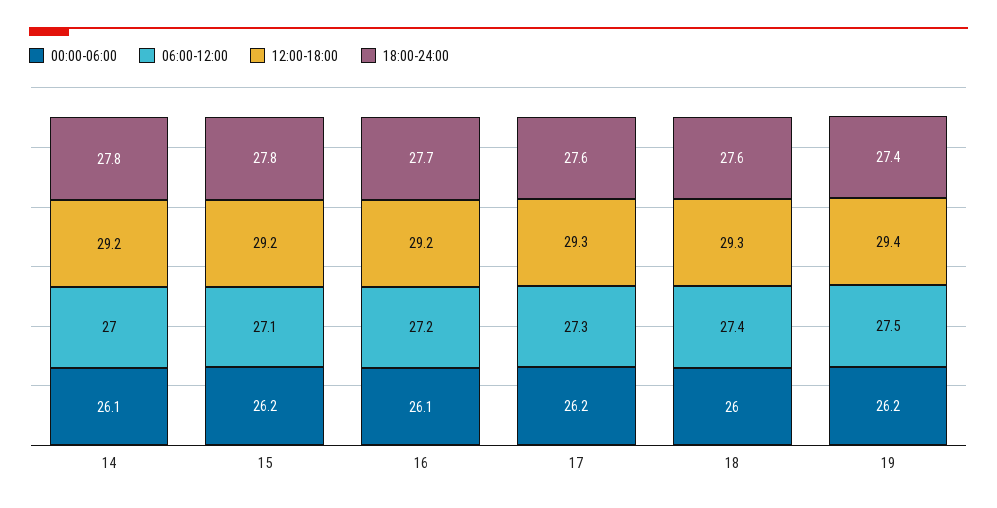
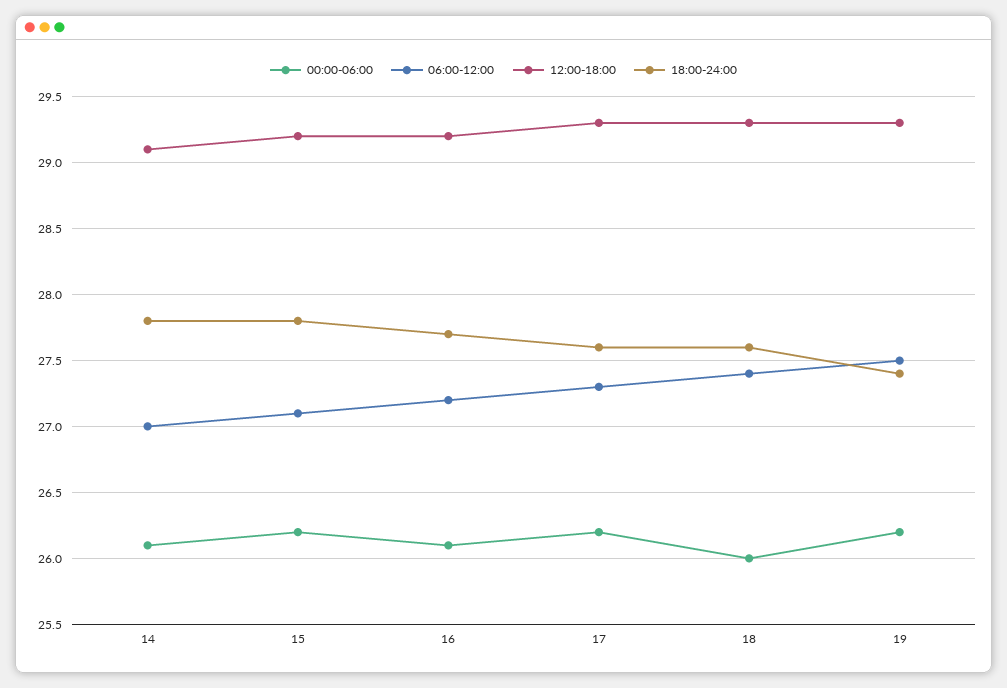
  {
    "00:00-06:00": {
      "14": 26.1,
      "15": 26.2,
      "16": 26.1,
      "17": 26.2,
      "18": 26,
      "19": 26.2
    },
    "06:00-12:00": {
      "14": 27,
      "15": 27.1,
      "16": 27.2,
      "17": 27.3,
      "18": 27.4,
      "19": 27.5
    },
    "12:00-18:00": {
-     "14": 29.2,
+     "14": 29.1,
      "15": 29.2,
      "16": 29.2,
      "17": 29.3,
      "18": 29.3,
-     "19": 29.4
+     "19": 29.3
    },
    "18:00-24:00": {
      "14": 27.8,
      "15": 27.8,
      "16": 27.7,
      "17": 27.6,
      "18": 27.6,
      "19": 27.4
    }
  }

